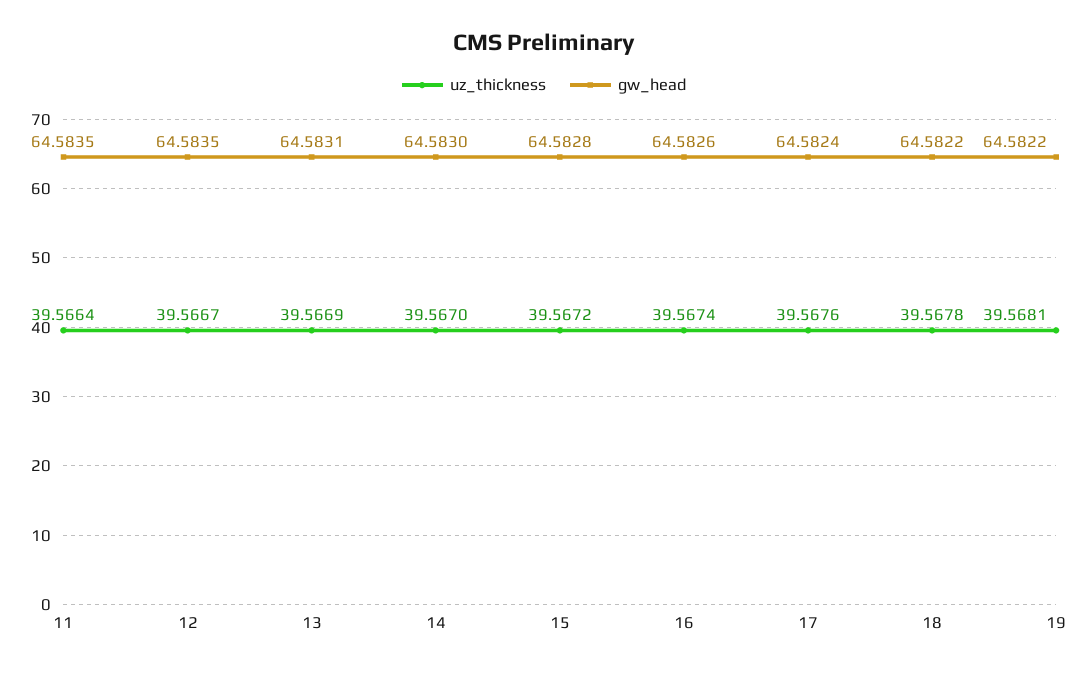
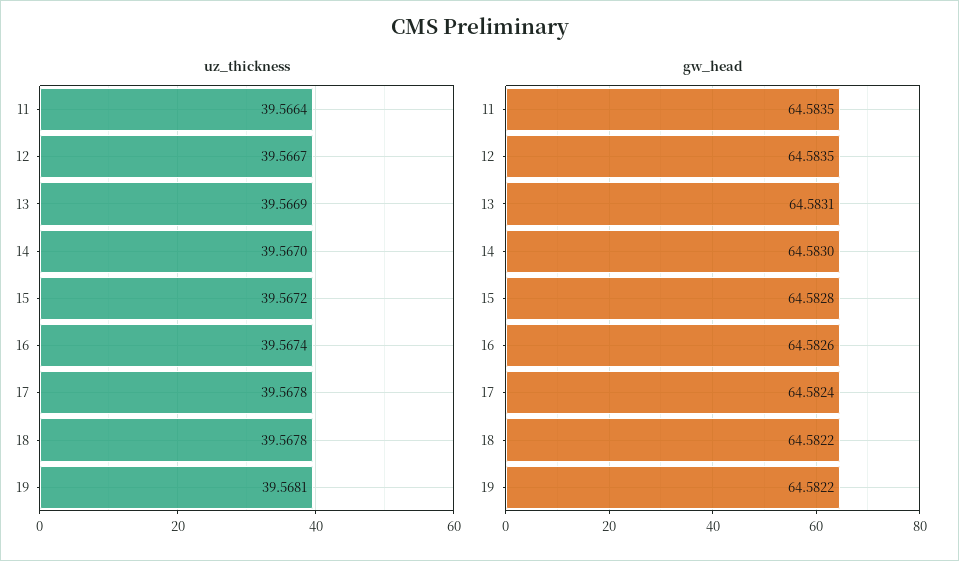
  {
    "uz_thickness": {
      "11": 39.5664,
      "12": 39.5667,
      "13": 39.5669,
      "14": 39.567,
      "15": 39.5672,
      "16": 39.5674,
-     "17": 39.5676,
+     "17": 39.5678,
      "18": 39.5678,
      "19": 39.5681
    },
    "gw_head": {
      "11": 64.5835,
      "12": 64.5835,
      "13": 64.5831,
      "14": 64.583,
      "15": 64.5828,
      "16": 64.5826,
      "17": 64.5824,
      "18": 64.5822,
      "19": 64.5822
    }
  }

